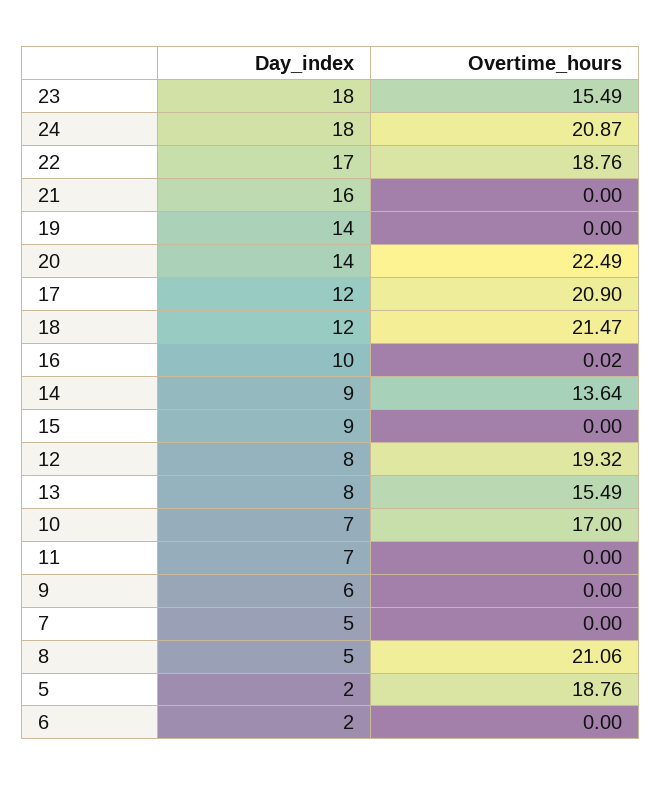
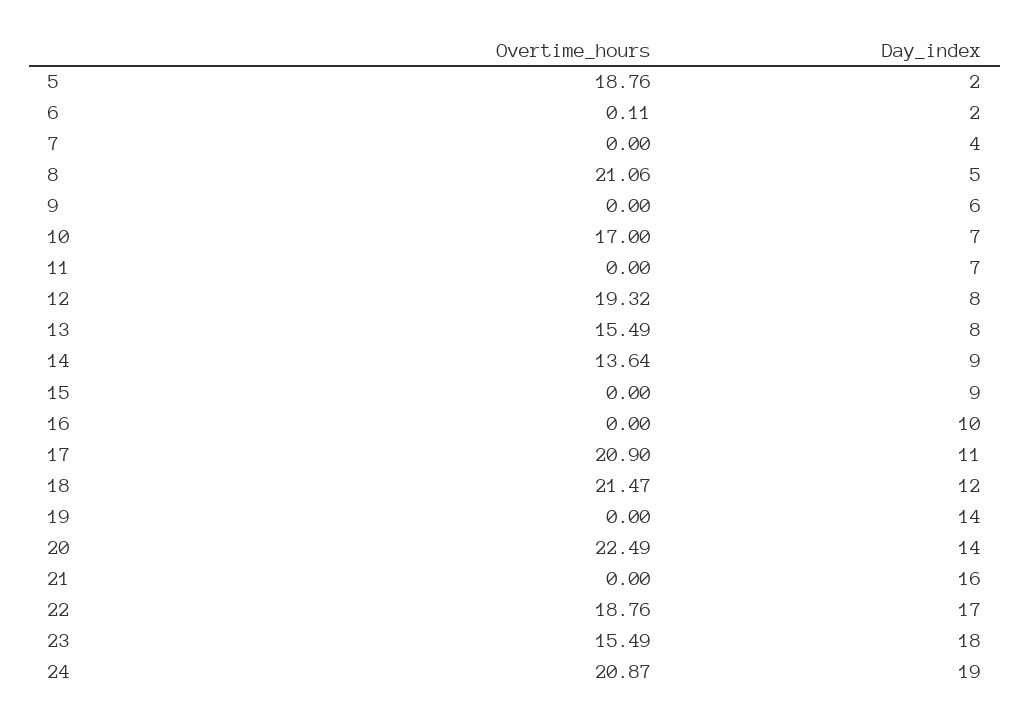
  {
    "Day_index": {
      "23": 18,
-     "24": 18,
+     "24": 19,
      "22": 17,
      "21": 16,
      "19": 14,
      "20": 14,
-     "17": 12,
+     "17": 11,
      "18": 12,
      "16": 10,
      "14": 9,
      "15": 9,
      "12": 8,
      "13": 8,
      "10": 7,
      "11": 7,
      "9": 6,
-     "7": 5,
+     "7": 4,
      "8": 5,
      "5": 2,
      "6": 2
    },
    "Overtime_hours": {
      "23": 15.49,
      "24": 20.87,
      "22": 18.76,
      "21": 0,
      "19": 0,
      "20": 22.49,
      "17": 20.9,
      "18": 21.47,
-     "16": 0.02,
+     "16": 0,
      "14": 13.64,
      "15": 0,
      "12": 19.32,
      "13": 15.49,
      "10": 17,
      "11": 0,
      "9": 0,
      "7": 0,
      "8": 21.06,
      "5": 18.76,
-     "6": 0
+     "6": 0.11
    }
  }

